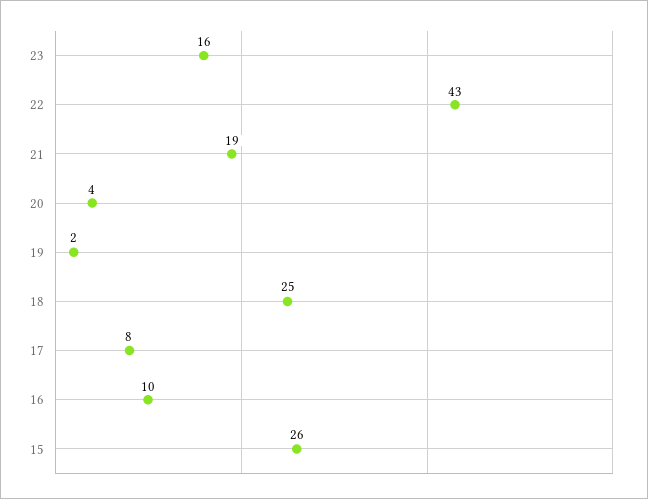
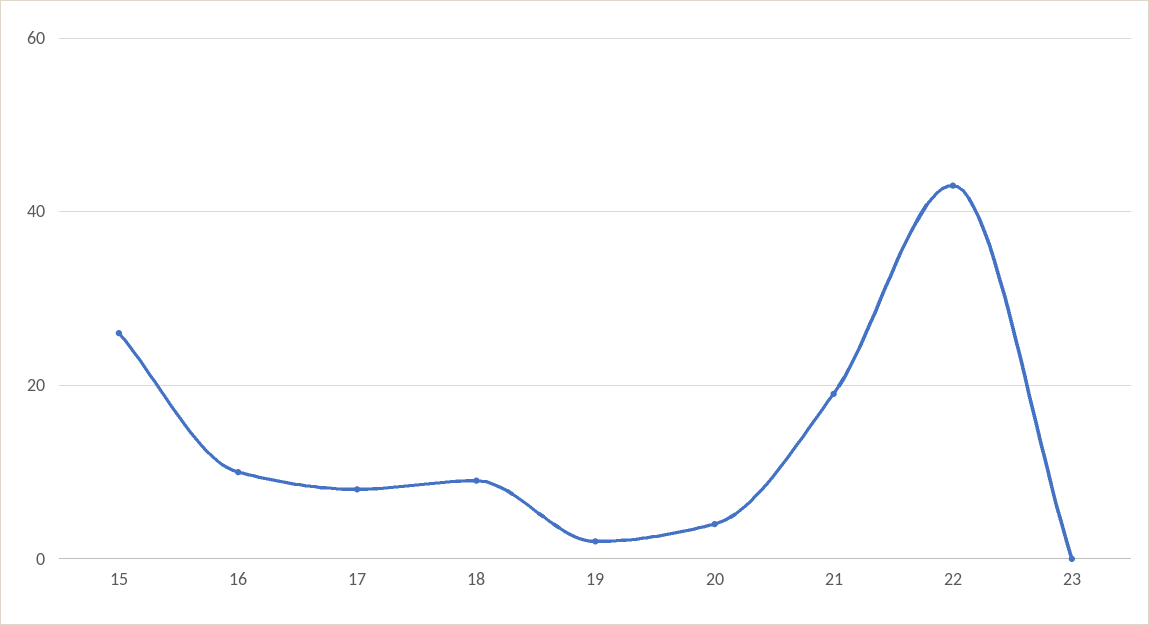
  {
-   "23": 16,
+   "23": 0,
    "22": 43,
    "21": 19,
    "20": 4,
    "19": 2,
-   "18": 25,
+   "18": 10,
    "17": 8,
    "16": 10,
    "15": 26
  }

